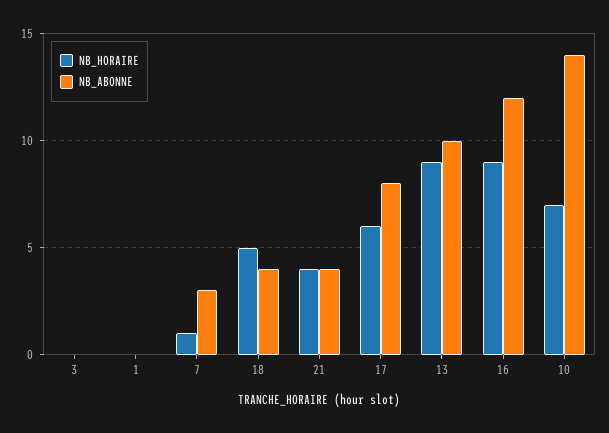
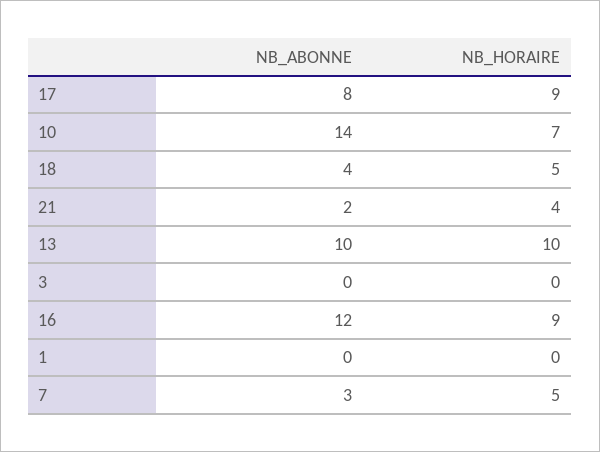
  {
    "NB_HORAIRE": {
      "3": 0,
      "1": 0,
-     "7": 1,
+     "7": 5,
      "18": 5,
      "21": 4,
-     "17": 6,
+     "17": 9,
-     "13": 9,
+     "13": 10,
      "16": 9,
      "10": 7
    },
    "NB_ABONNE": {
      "3": 0,
      "1": 0,
      "7": 3,
      "18": 4,
-     "21": 4,
+     "21": 2,
      "17": 8,
      "13": 10,
      "16": 12,
      "10": 14
    }
  }

